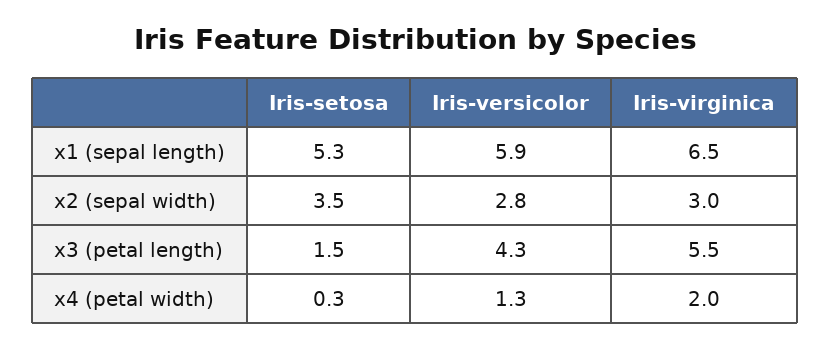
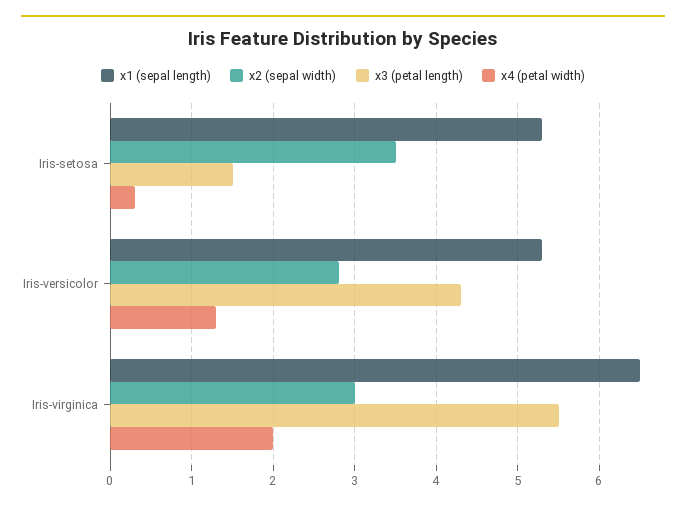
  {
    "x1 (sepal length)": {
      "Iris-setosa": 5.3,
-     "Iris-versicolor": 5.9,
+     "Iris-versicolor": 5.3,
      "Iris-virginica": 6.5
    },
    "x2 (sepal width)": {
      "Iris-setosa": 3.5,
      "Iris-versicolor": 2.8,
      "Iris-virginica": 3
    },
    "x3 (petal length)": {
      "Iris-setosa": 1.5,
      "Iris-versicolor": 4.3,
      "Iris-virginica": 5.5
    },
    "x4 (petal width)": {
      "Iris-setosa": 0.3,
      "Iris-versicolor": 1.3,
      "Iris-virginica": 2
    }
  }

